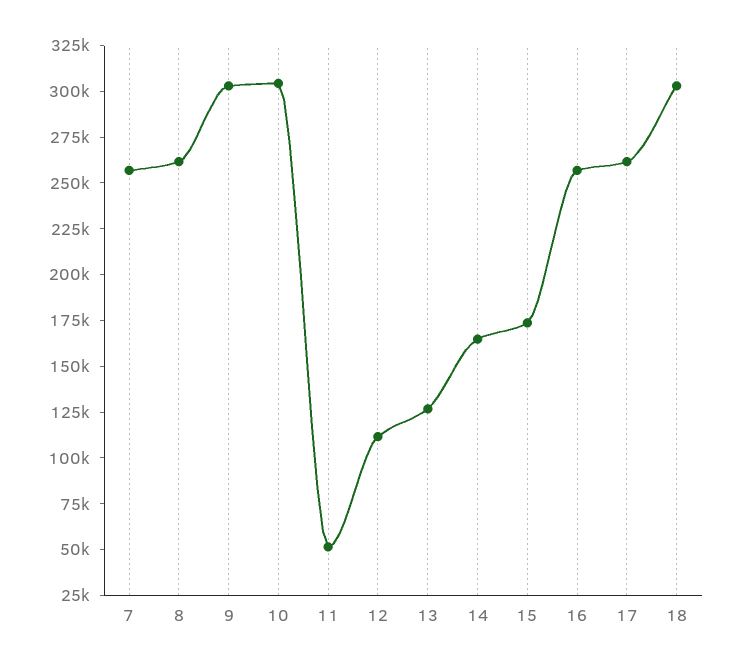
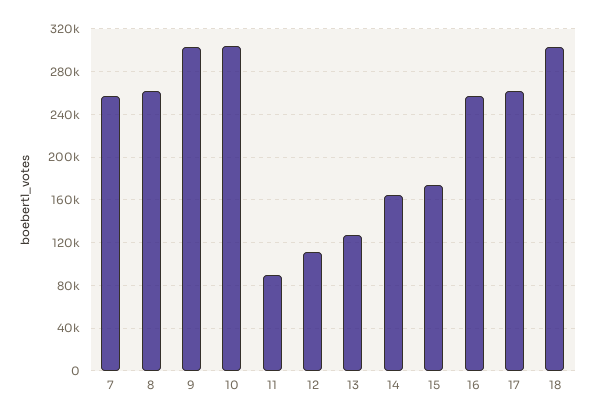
  {
    "7": 255000,
    "8": 260000,
    "9": 305000,
    "10": 305000,
-   "11": 50000,
+   "11": 90000,
    "12": 110000,
    "13": 125000,
    "14": 165000,
    "15": 175000,
    "16": 255000,
    "17": 260000,
    "18": 305000
  }

